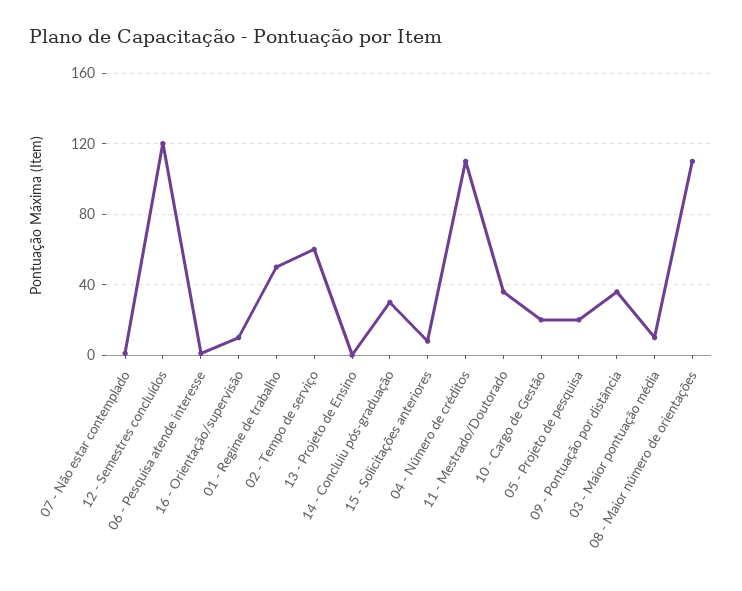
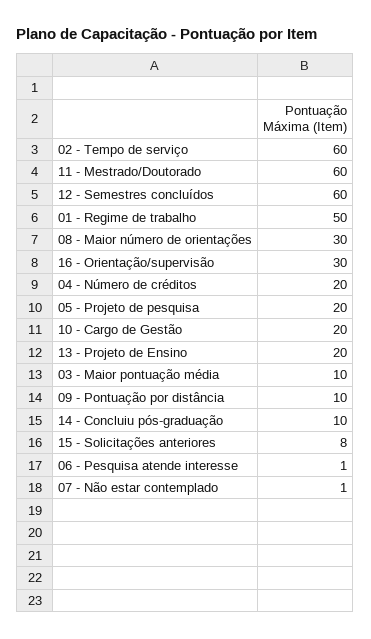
  {
    "07 - Não estar contemplado": 1,
-   "12 - Semestres concluídos": 120,
+   "12 - Semestres concluídos": 60,
    "06 - Pesquisa atende interesse": 1,
-   "16 - Orientação/supervisão": 10,
+   "16 - Orientação/supervisão": 30,
    "01 - Regime de trabalho": 50,
    "02 - Tempo de serviço": 60,
-   "13 - Projeto de Ensino": 0,
+   "13 - Projeto de Ensino": 20,
-   "14 - Concluiu pós-graduação": 30,
+   "14 - Concluiu pós-graduação": 10,
    "15 - Solicitações anteriores": 8,
-   "04 - Número de créditos": 110,
+   "04 - Número de créditos": 20,
-   "11 - Mestrado/Doutorado": 35,
+   "11 - Mestrado/Doutorado": 60,
    "10 - Cargo de Gestão": 20,
    "05 - Projeto de pesquisa": 20,
-   "09 - Pontuação por distância": 35,
+   "09 - Pontuação por distância": 10,
    "03 - Maior pontuação média": 10,
-   "08 - Maior número de orientações": 110
+   "08 - Maior número de orientações": 30
  }

